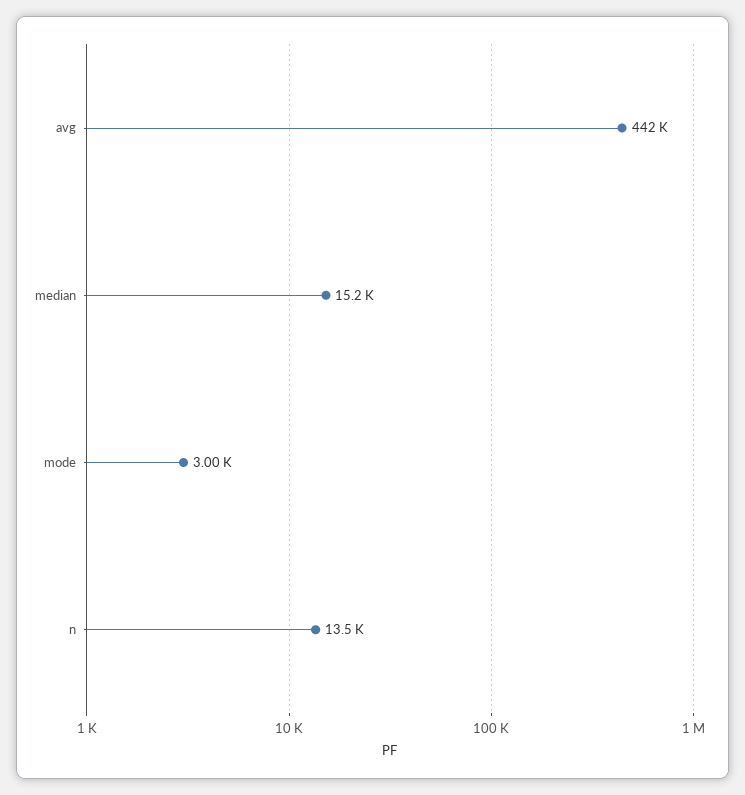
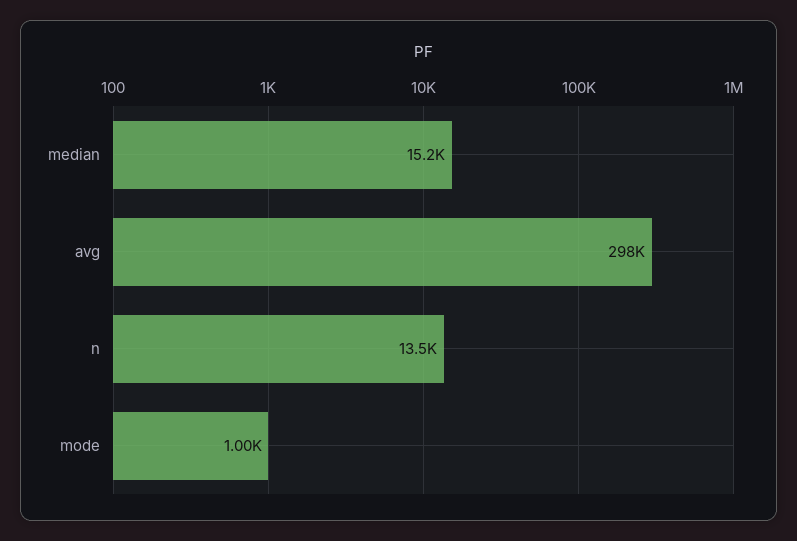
  {
-   "avg": 442000,
+   "avg": 298000,
    "median": 15200,
-   "mode": 3000,
+   "mode": 1000,
    "n": 13500
  }

